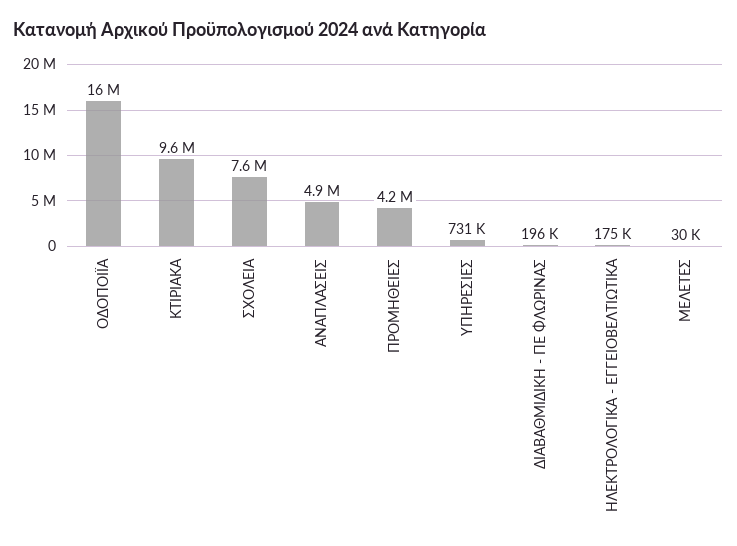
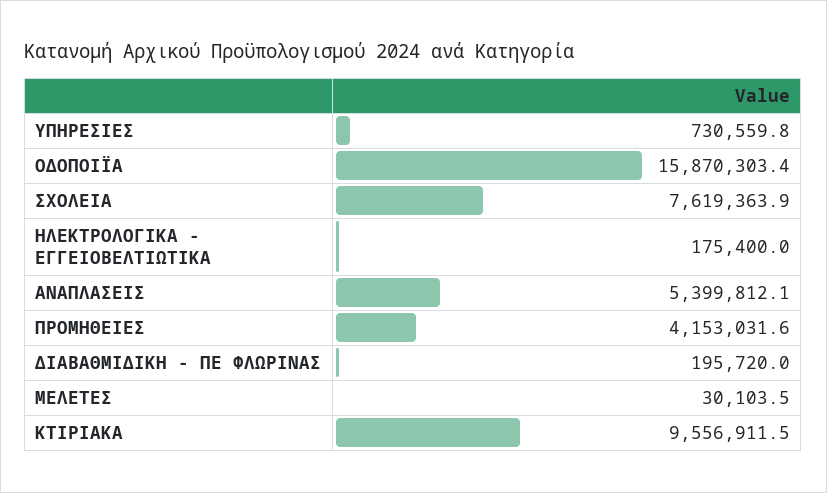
  {
    "ΟΔΟΠΟΙΪΑ": 15870303.4,
    "ΚΤΙΡΙΑΚΑ": 9556911.5,
    "ΣΧΟΛΕΙΑ": 7619363.9,
-   "ΑΝΑΠΛΑΣΕΙΣ": 4900000,
+   "ΑΝΑΠΛΑΣΕΙΣ": 5399812.1,
    "ΠΡΟΜΗΘΕΙΕΣ": 4153031.6,
    "ΥΠΗΡΕΣΙΕΣ": 730559.8,
    "ΔΙΑΒΑΘΜΙΔΙΚΗ - ΠΕ ΦΛΩΡΙΝΑΣ": 195720,
    "ΗΛΕΚΤΡΟΛΟΓΙΚΑ - ΕΓΓΕΙΟΒΕΛΤΙΩΤΙΚΑ": 175400,
    "ΜΕΛΕΤΕΣ": 30103.5
  }

